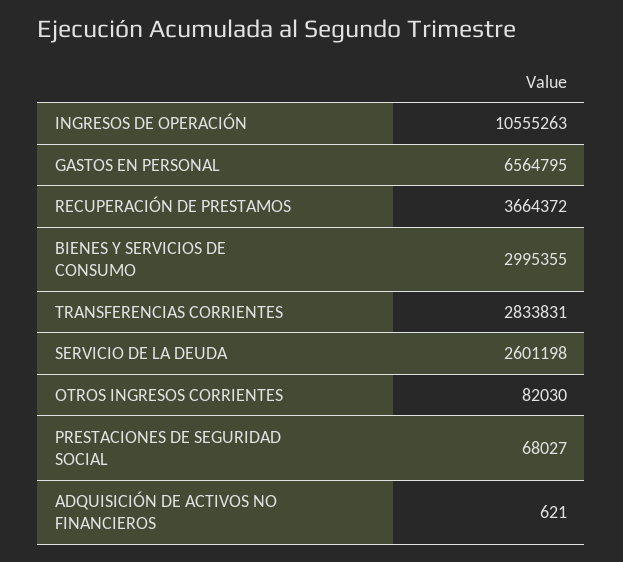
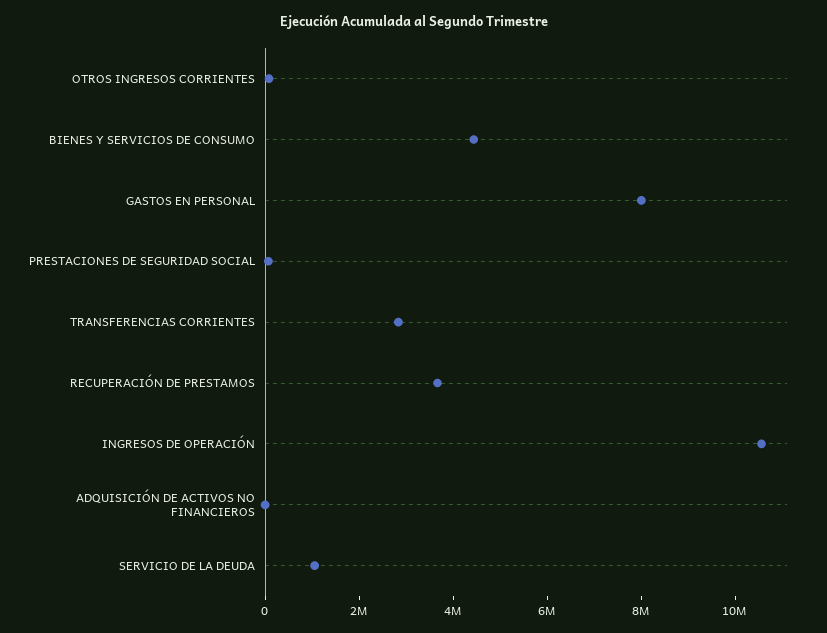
  {
    "INGRESOS DE OPERACIÓN": 10555263,
-   "GASTOS EN PERSONAL": 6564795,
+   "GASTOS EN PERSONAL": 8000000,
    "RECUPERACIÓN DE PRESTAMOS": 3664372,
-   "BIENES Y SERVICIOS DE CONSUMO": 2995355,
+   "BIENES Y SERVICIOS DE CONSUMO": 4500000,
    "TRANSFERENCIAS CORRIENTES": 2833831,
-   "SERVICIO DE LA DEUDA": 2601198,
+   "SERVICIO DE LA DEUDA": 1000000,
    "OTROS INGRESOS CORRIENTES": 82030,
    "PRESTACIONES DE SEGURIDAD SOCIAL": 68027,
    "ADQUISICIÓN DE ACTIVOS NO FINANCIEROS": 621
  }

